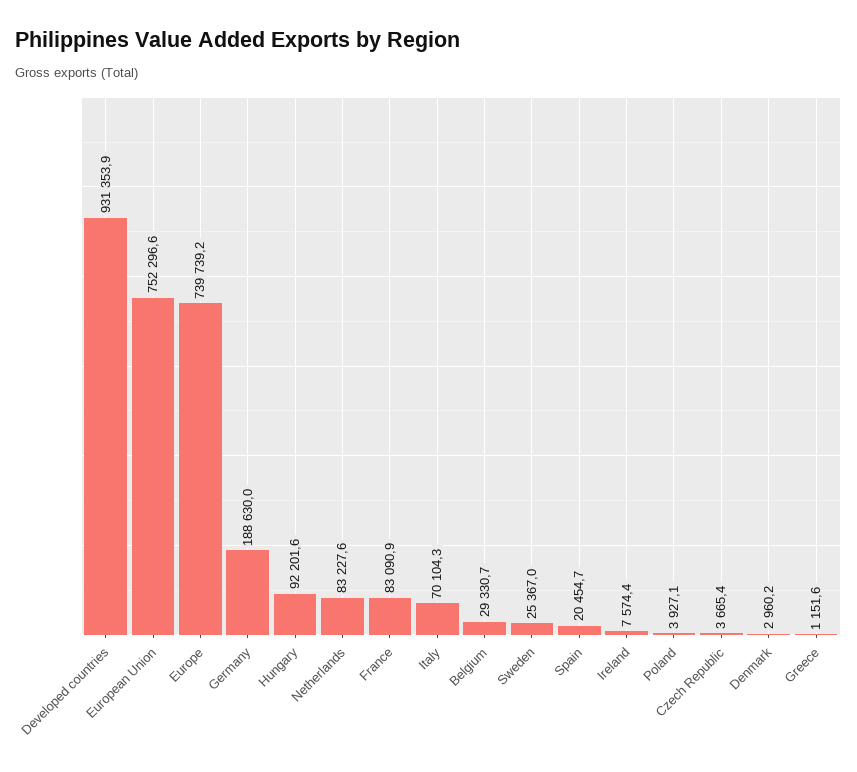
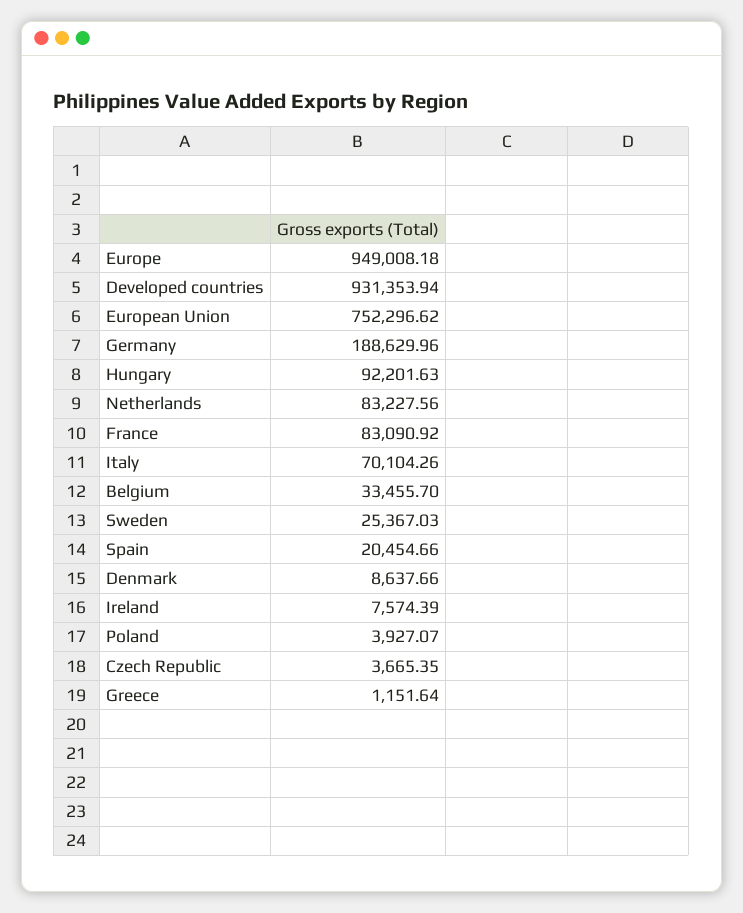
  {
    "Developed countries": 931353.94,
    "European Union": 752296.62,
-   "Europe": 739739.2,
+   "Europe": 949008.18,
    "Germany": 188629.96,
    "Hungary": 92201.63,
    "Netherlands": 83227.56,
    "France": 83090.92,
    "Italy": 70104.26,
-   "Belgium": 29330.7,
+   "Belgium": 33455.7,
    "Sweden": 25367.03,
    "Spain": 20454.66,
    "Ireland": 7574.39,
    "Poland": 3927.07,
    "Czech Republic": 3665.35,
-   "Denmark": 2960.2,
+   "Denmark": 8637.66,
    "Greece": 1151.64
  }

